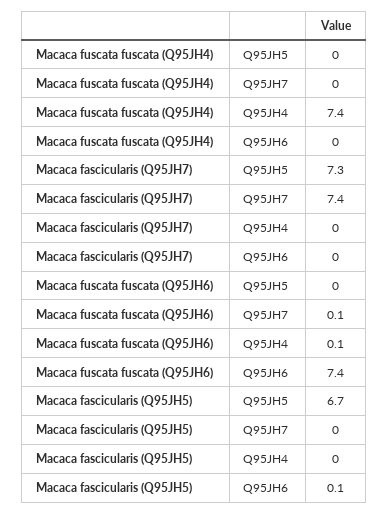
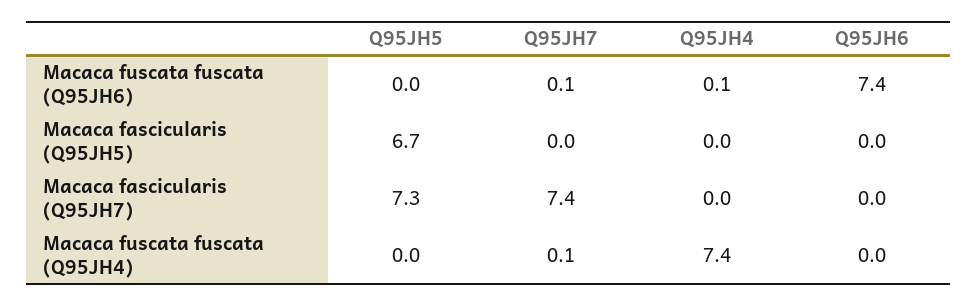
  {
    "Macaca fuscata fuscata (Q95JH4)": {
      "Q95JH5": 0,
-     "Q95JH7": 0,
+     "Q95JH7": 0.1,
      "Q95JH4": 7.4,
      "Q95JH6": 0
    },
    "Macaca fascicularis (Q95JH7)": {
      "Q95JH5": 7.3,
      "Q95JH7": 7.4,
      "Q95JH4": 0,
      "Q95JH6": 0
    },
    "Macaca fuscata fuscata (Q95JH6)": {
      "Q95JH5": 0,
      "Q95JH7": 0.1,
      "Q95JH4": 0.1,
      "Q95JH6": 7.4
    },
    "Macaca fascicularis (Q95JH5)": {
      "Q95JH5": 6.7,
      "Q95JH7": 0,
      "Q95JH4": 0,
-     "Q95JH6": 0.1
+     "Q95JH6": 0
    }
  }

